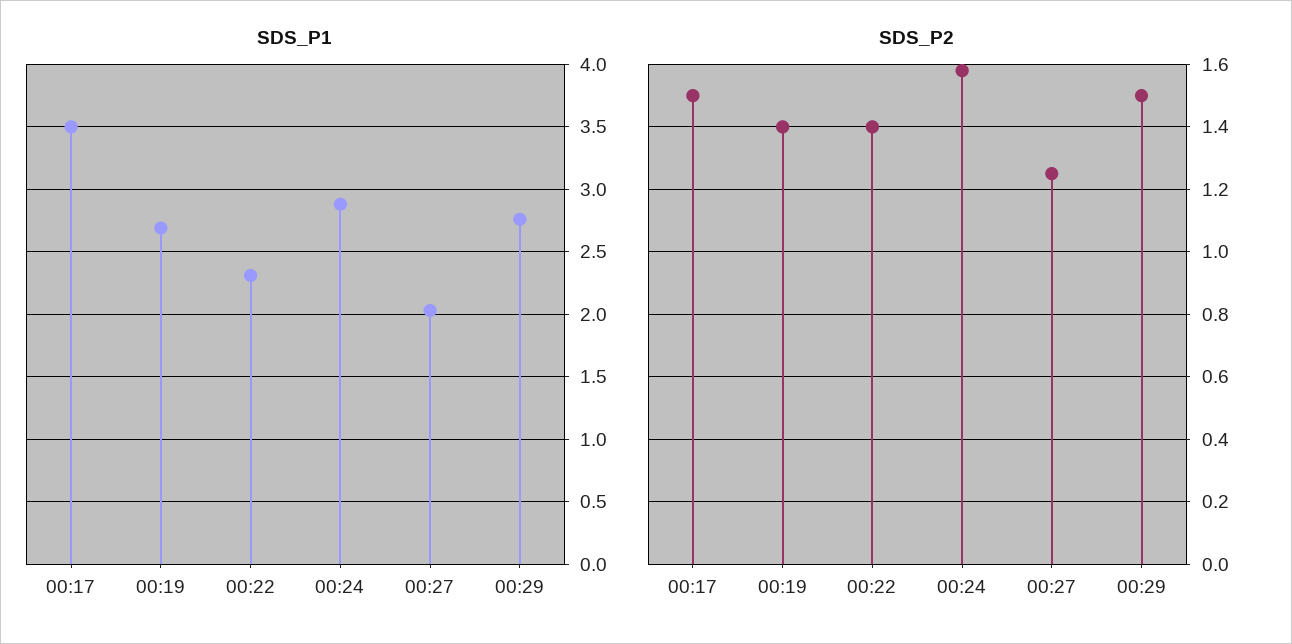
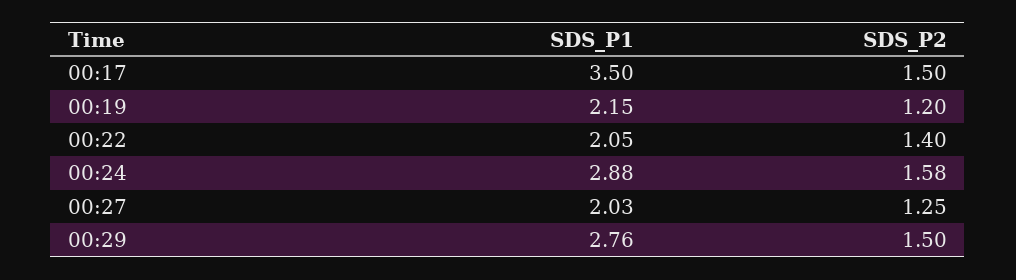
  {
    "SDS_P1": {
      "00:17": 3.5,
-     "00:19": 2.7,
+     "00:19": 2.15,
-     "00:22": 2.3,
+     "00:22": 2.05,
      "00:24": 2.88,
      "00:27": 2.03,
      "00:29": 2.76
    },
    "SDS_P2": {
      "00:17": 1.5,
-     "00:19": 1.4,
+     "00:19": 1.2,
      "00:22": 1.4,
      "00:24": 1.58,
      "00:27": 1.25,
      "00:29": 1.5
    }
  }

